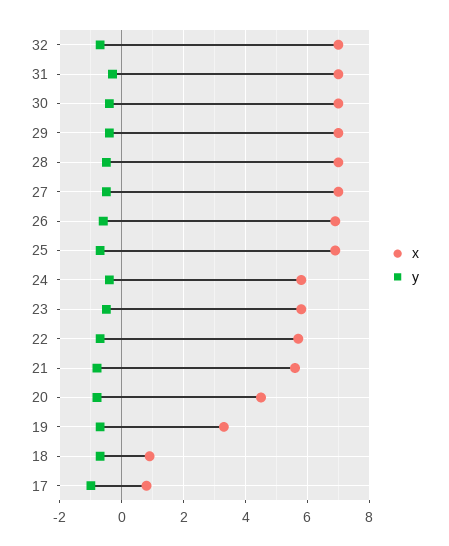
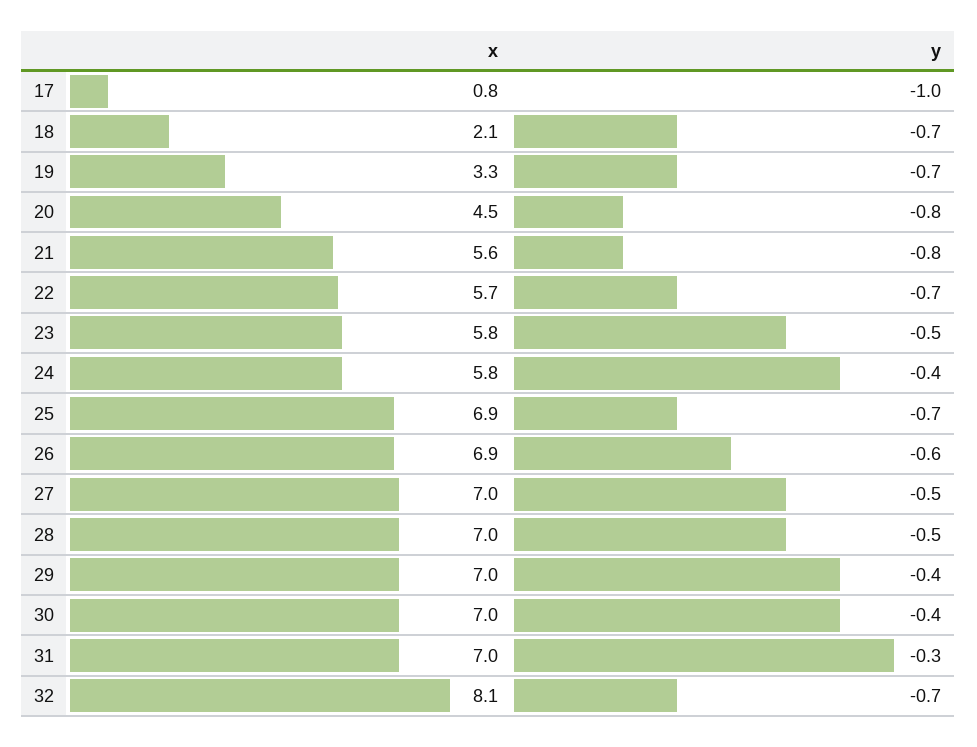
  {
    "x": {
-     "32": 7,
+     "32": 8.1,
      "31": 7,
      "30": 7,
      "29": 7,
      "28": 7,
      "27": 7,
      "26": 6.9,
      "25": 6.9,
      "24": 5.8,
      "23": 5.8,
      "22": 5.7,
      "21": 5.6,
      "20": 4.5,
      "19": 3.3,
-     "18": 1,
+     "18": 2.1,
      "17": 0.8
    },
    "y": {
      "32": -0.7,
      "31": -0.3,
      "30": -0.4,
      "29": -0.4,
      "28": -0.5,
      "27": -0.5,
      "26": -0.6,
      "25": -0.7,
      "24": -0.4,
      "23": -0.5,
      "22": -0.7,
      "21": -0.8,
      "20": -0.8,
      "19": -0.7,
      "18": -0.7,
      "17": -1
    }
  }

